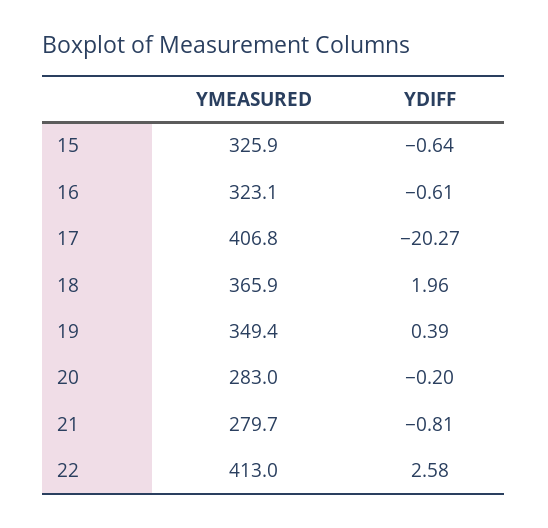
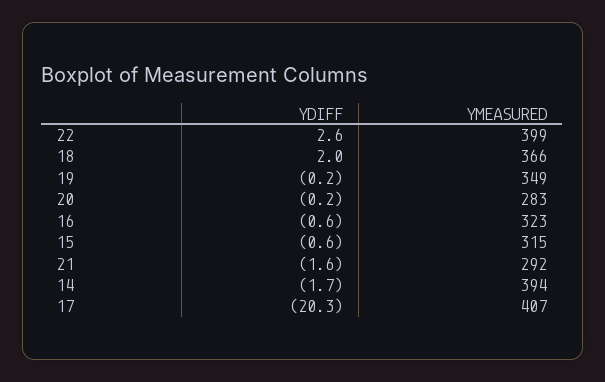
  {
    "YMEASURED": {
-     "15": 325.9,
+     "15": 315,
      "16": 323.1,
      "17": 406.8,
      "18": 365.9,
      "19": 349.4,
      "20": 283,
-     "21": 279.7,
+     "21": 292,
-     "22": 413
+     "22": 399,
+     "14": 394
    },
    "YDIFF": {
      "15": -0.64,
      "16": -0.61,
      "17": -20.27,
      "18": 1.96,
-     "19": 0.39,
+     "19": -0.2,
      "20": -0.2,
-     "21": -0.81,
+     "21": -1.6,
-     "22": 2.58
+     "22": 2.58,
+     "14": -1.7
    }
  }

